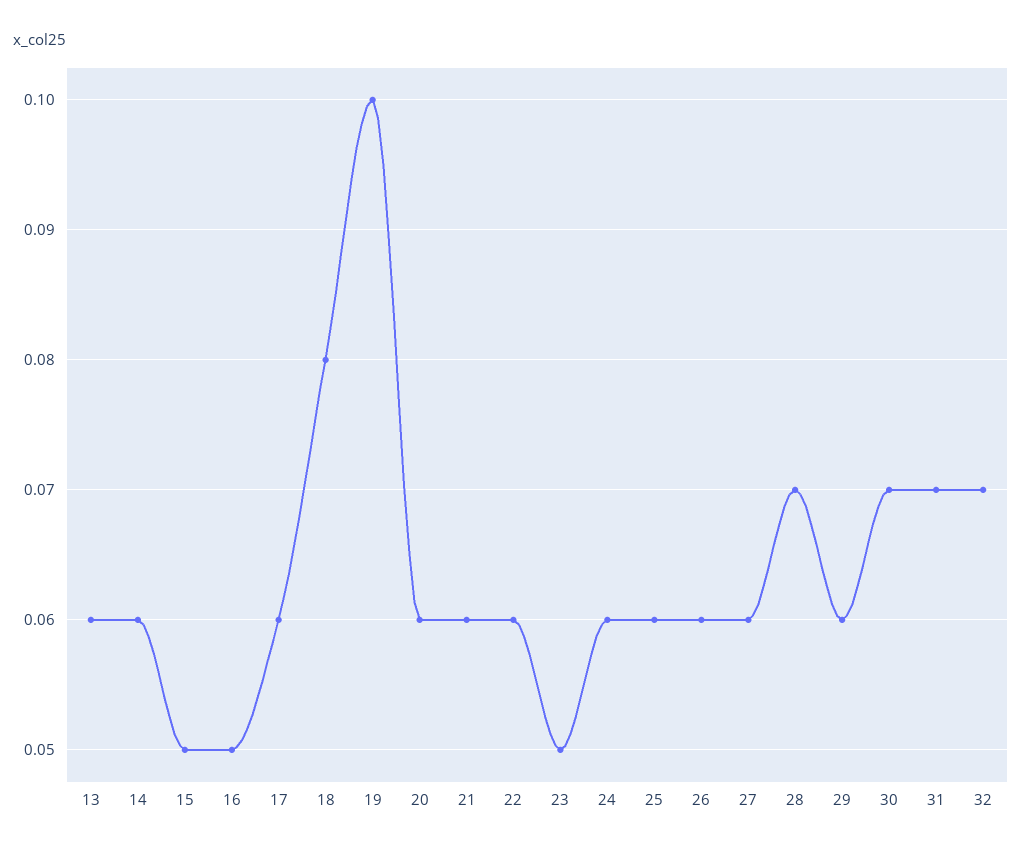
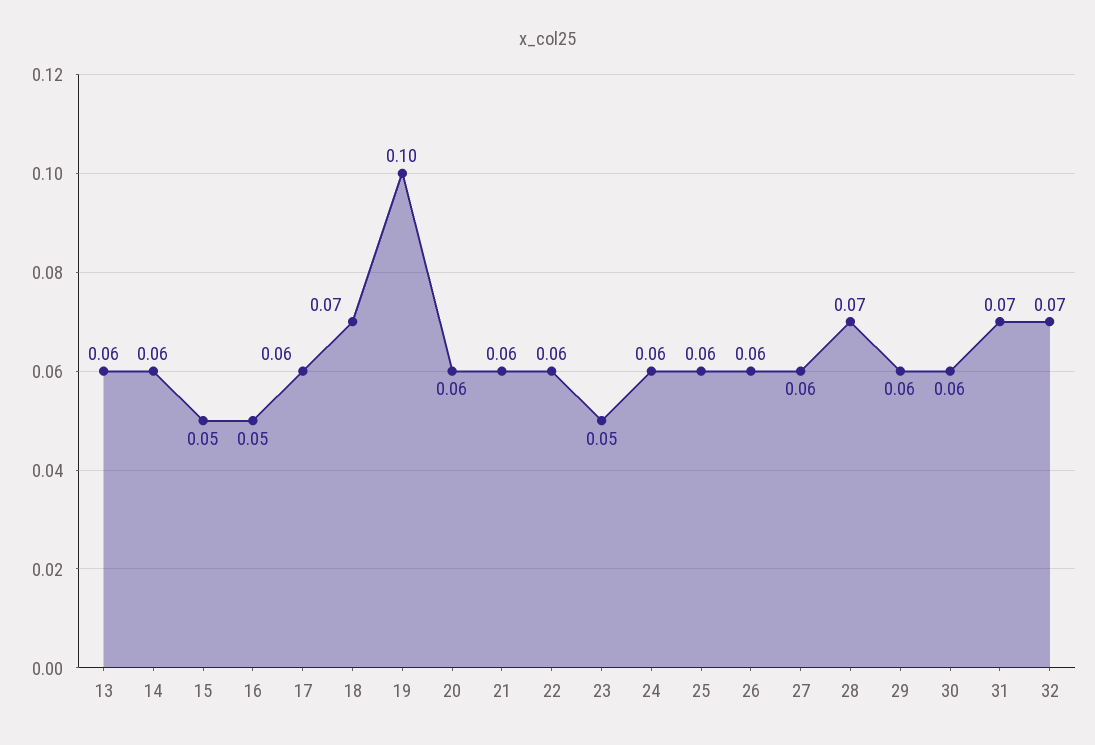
  {
    "13": 0.06,
    "14": 0.06,
    "15": 0.05,
    "16": 0.05,
    "17": 0.06,
-   "18": 0.08,
+   "18": 0.07,
    "19": 0.1,
    "20": 0.06,
    "21": 0.06,
    "22": 0.06,
    "23": 0.05,
    "24": 0.06,
    "25": 0.06,
    "26": 0.06,
    "27": 0.06,
    "28": 0.07,
    "29": 0.06,
-   "30": 0.07,
+   "30": 0.06,
    "31": 0.07,
    "32": 0.07
  }

